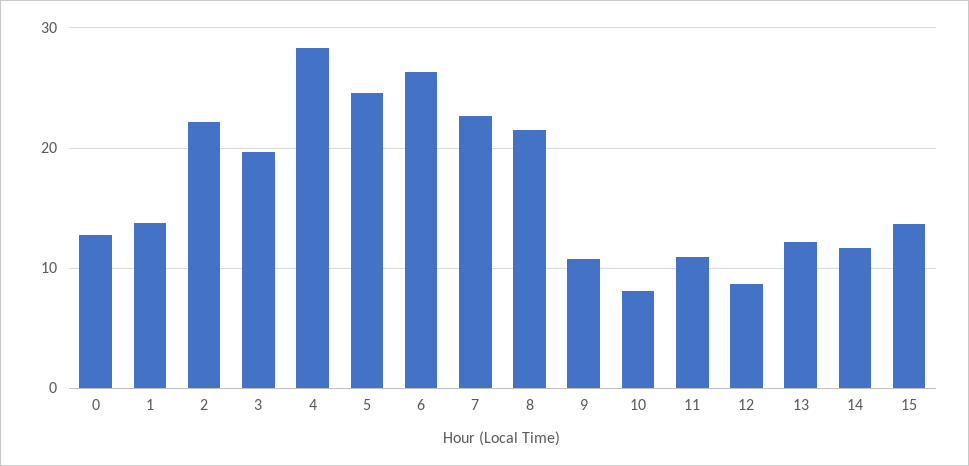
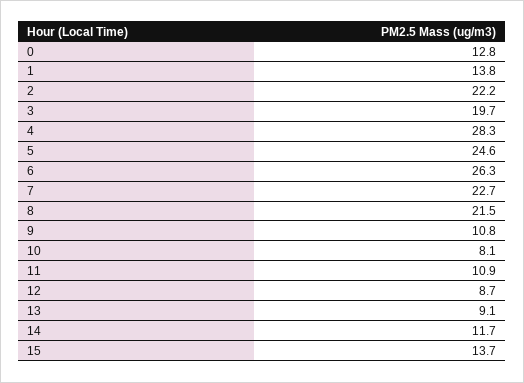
  {
    "0": 12.8,
    "1": 13.8,
    "2": 22.2,
    "3": 19.7,
    "4": 28.3,
    "5": 24.6,
    "6": 26.3,
    "7": 22.7,
    "8": 21.5,
    "9": 10.8,
    "10": 8.1,
    "11": 10.9,
    "12": 8.7,
-   "13": 12,
+   "13": 9.1,
    "14": 11.7,
    "15": 13.7
  }

